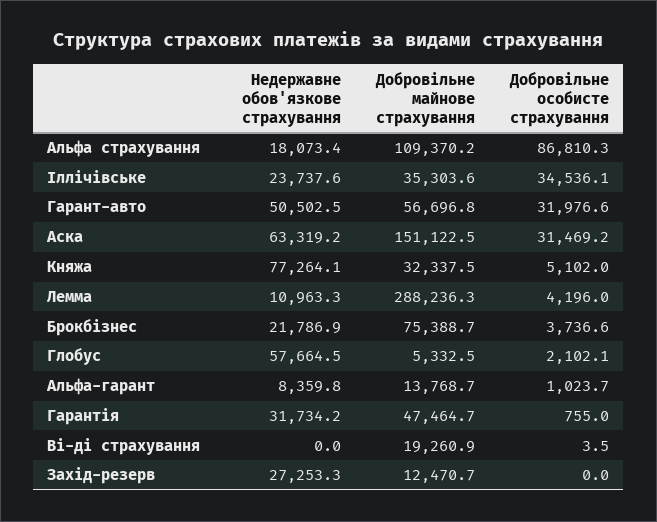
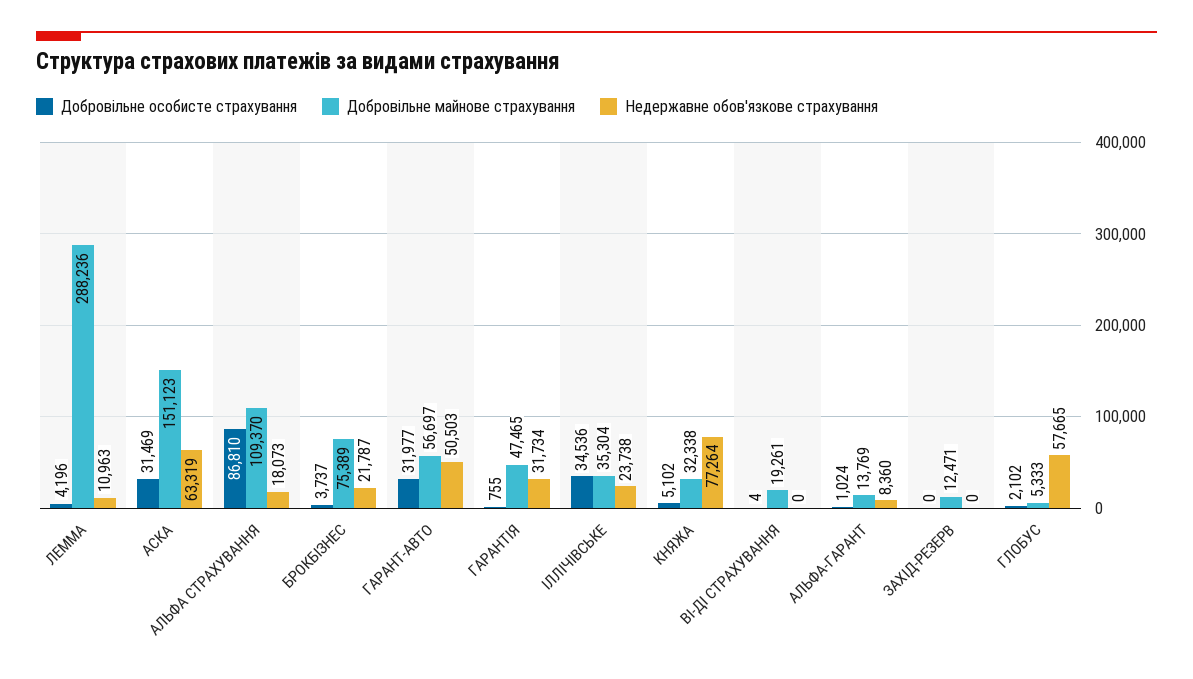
  {
    "Недержавне обов'язкове страхування": {
      "Альфа страхування": 18073.4,
      "Іллічівське": 23737.6,
      "Гарант-авто": 50502.5,
      "Аска": 63319.2,
      "Княжа": 77264.1,
      "Лемма": 10963.3,
      "Брокбізнес": 21786.9,
      "Глобус": 57664.5,
      "Альфа-гарант": 8359.8,
      "Гарантія": 31734.2,
      "Ві-ді страхування": 0,
-     "Захід-резерв": 27253.3
+     "Захід-резерв": 0
    },
    "Добровільне майнове страхування": {
      "Альфа страхування": 109370.2,
      "Іллічівське": 35303.6,
      "Гарант-авто": 56696.8,
      "Аска": 151122.5,
      "Княжа": 32337.5,
      "Лемма": 288236.3,
      "Брокбізнес": 75388.7,
      "Глобус": 5332.5,
      "Альфа-гарант": 13768.7,
      "Гарантія": 47464.7,
      "Ві-ді страхування": 19260.9,
      "Захід-резерв": 12470.7
    },
    "Добровільне особисте страхування": {
      "Альфа страхування": 86810.3,
      "Іллічівське": 34536.1,
      "Гарант-авто": 31976.6,
      "Аска": 31469.2,
      "Княжа": 5102,
      "Лемма": 4196,
      "Брокбізнес": 3736.6,
      "Глобус": 2102.1,
      "Альфа-гарант": 1023.7,
      "Гарантія": 755,
      "Ві-ді страхування": 3.5,
      "Захід-резерв": 0
    }
  }

